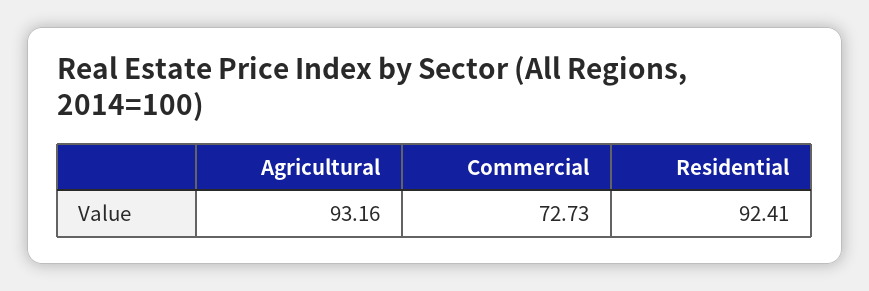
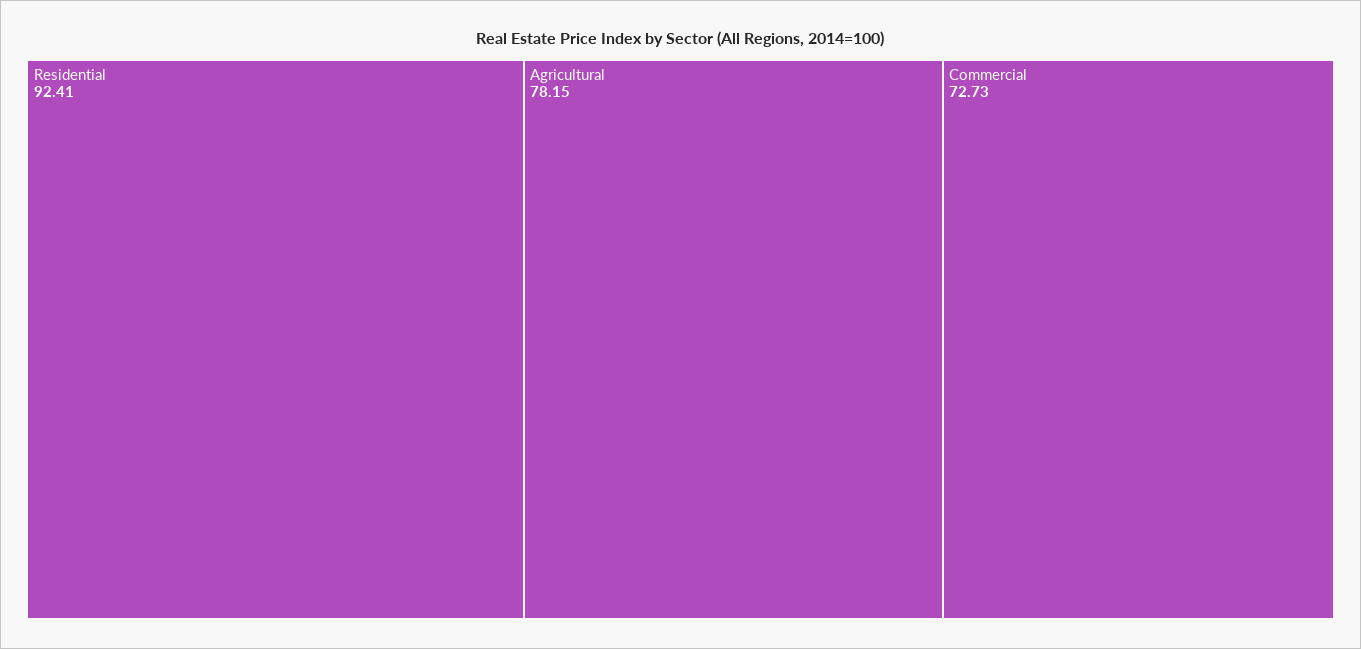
  {
-   "Agricultural": 93.16,
+   "Agricultural": 78.15,
    "Commercial": 72.73,
    "Residential": 92.41
  }

